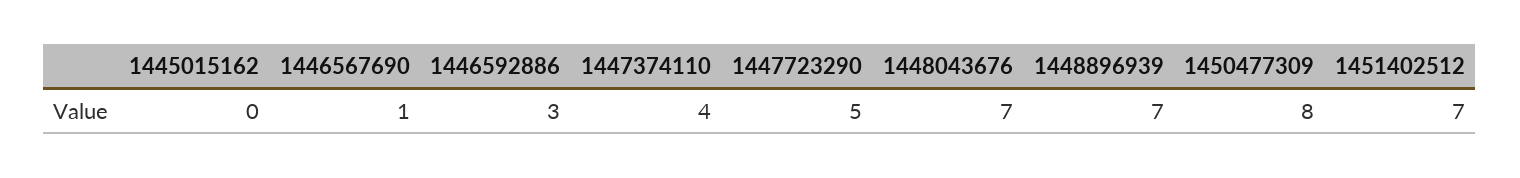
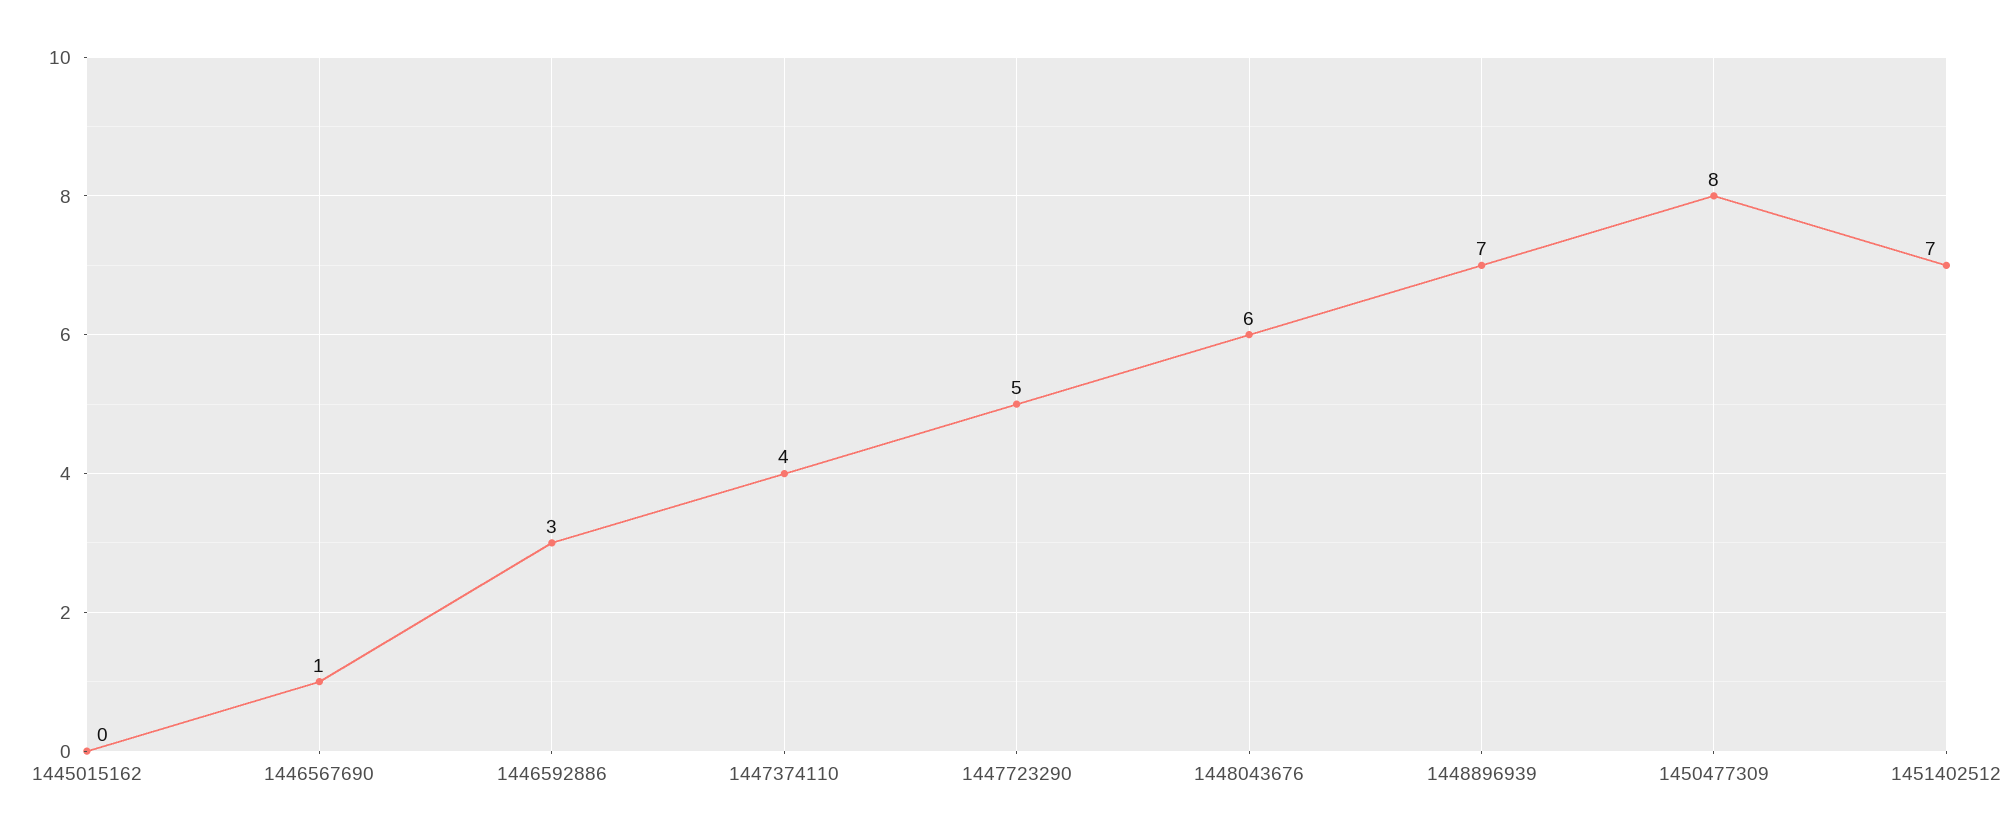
  {
    "1445015162": 0,
    "1446567690": 1,
    "1446592886": 3,
    "1447374110": 4,
    "1447723290": 5,
-   "1448043676": 7,
+   "1448043676": 6,
    "1448896939": 7,
    "1450477309": 8,
    "1451402512": 7
  }

